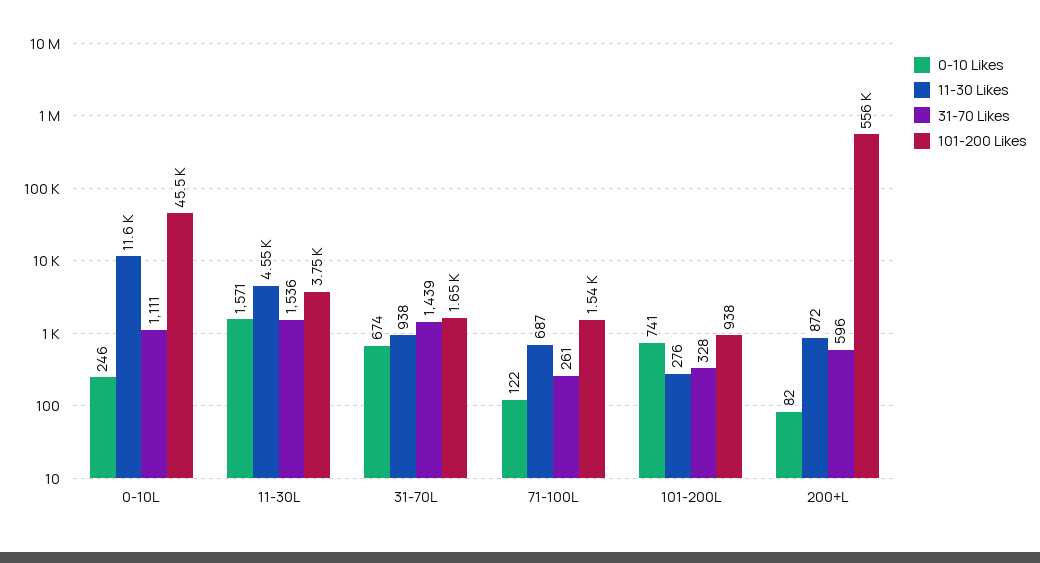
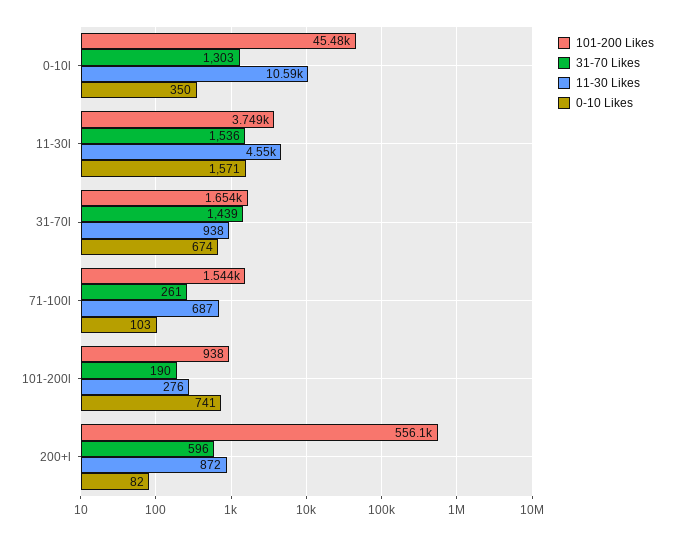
  {
    "0-10 Likes": {
-     "0-10L": 246,
+     "0-10L": 350,
      "11-30L": 1571,
      "31-70L": 674,
-     "71-100L": 122,
+     "71-100L": 103,
      "101-200L": 741,
      "200+L": 82
    },
    "11-30 Likes": {
-     "0-10L": 11600,
+     "0-10L": 10590,
      "11-30L": 4550,
      "31-70L": 938,
      "71-100L": 687,
      "101-200L": 276,
      "200+L": 872
    },
    "31-70 Likes": {
-     "0-10L": 1111,
+     "0-10L": 1303,
      "11-30L": 1536,
      "31-70L": 1439,
      "71-100L": 261,
-     "101-200L": 328,
+     "101-200L": 190,
      "200+L": 596
    },
    "101-200 Likes": {
      "0-10L": 45480,
      "11-30L": 3749,
      "31-70L": 1654,
      "71-100L": 1544,
      "101-200L": 938,
      "200+L": 556100
    }
  }

